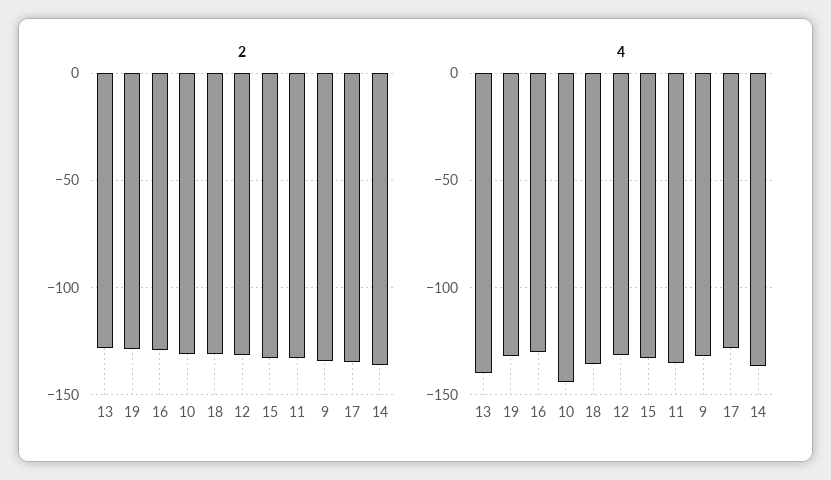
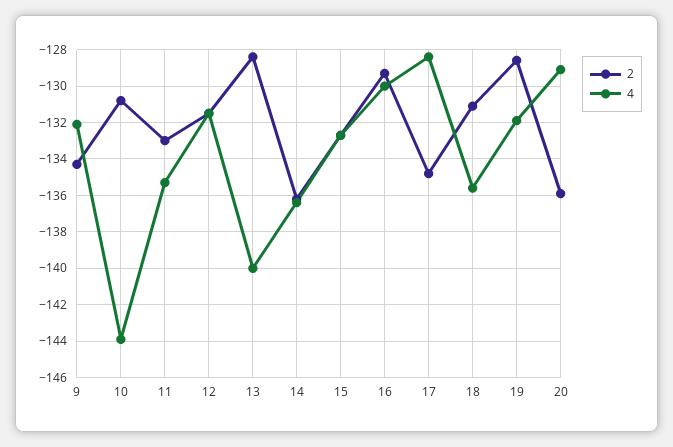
  {
    "2": {
      "13": -128.5,
      "19": -128.5,
      "16": -129.5,
      "10": -131,
      "18": -131,
      "12": -131.5,
      "15": -132.5,
      "11": -133,
      "9": -134.5,
      "17": -135,
-     "14": -136
+     "14": -136,
+     "20": -136
    },
    "4": {
      "13": -140,
      "19": -132,
      "16": -130,
      "10": -144,
      "18": -135.5,
      "12": -131.5,
      "15": -132.5,
      "11": -135.5,
      "9": -132,
      "17": -128.5,
-     "14": -136.5
+     "14": -136.5,
+     "20": -129
    }
  }

